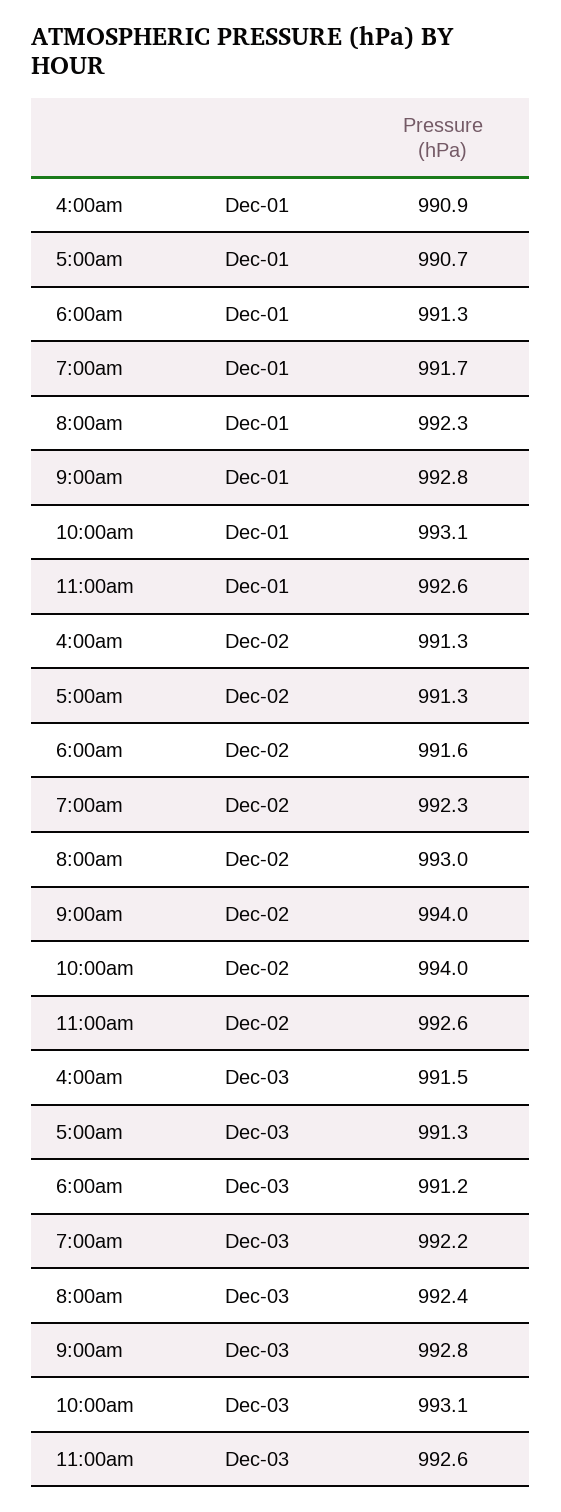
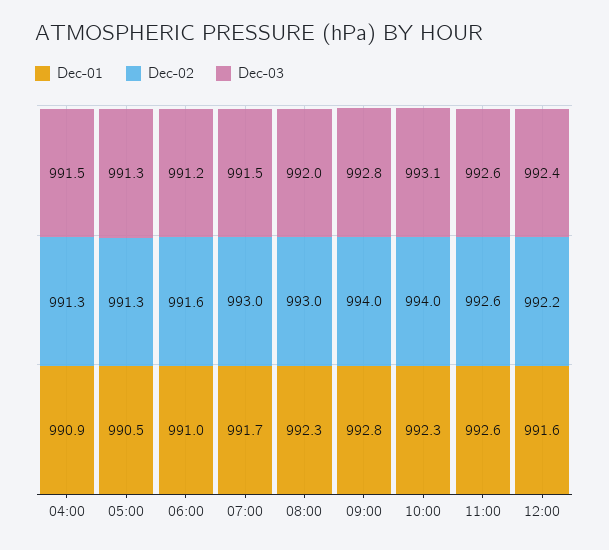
  {
    "Dec-01": {
      "4:00am": 990.9,
-     "5:00am": 990.7,
+     "5:00am": 990.5,
-     "6:00am": 991.3,
+     "6:00am": 991,
      "7:00am": 991.7,
      "8:00am": 992.3,
      "9:00am": 992.8,
-     "10:00am": 993.1,
+     "10:00am": 992.3,
-     "11:00am": 992.6
+     "11:00am": 992.6,
+     "12:00": 991.6
    },
    "Dec-02": {
      "4:00am": 991.3,
      "5:00am": 991.3,
      "6:00am": 991.6,
-     "7:00am": 992.3,
+     "7:00am": 993,
      "8:00am": 993,
      "9:00am": 994,
      "10:00am": 994,
-     "11:00am": 992.6
+     "11:00am": 992.6,
+     "12:00": 992.2
    },
    "Dec-03": {
      "4:00am": 991.5,
      "5:00am": 991.3,
      "6:00am": 991.2,
-     "7:00am": 992.2,
+     "7:00am": 991.5,
-     "8:00am": 992.4,
+     "8:00am": 992,
      "9:00am": 992.8,
      "10:00am": 993.1,
-     "11:00am": 992.6
+     "11:00am": 992.6,
+     "12:00": 992.4
    }
  }

